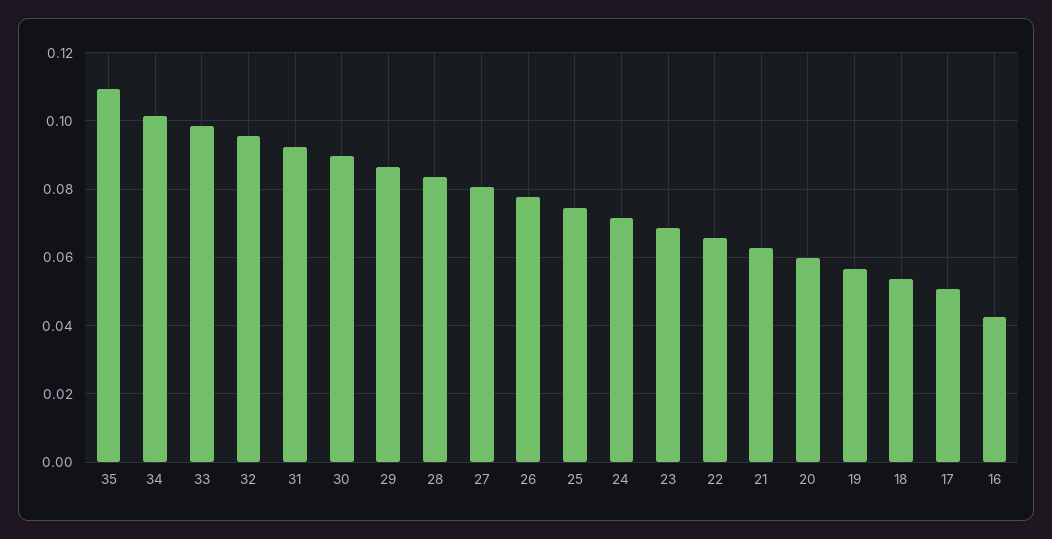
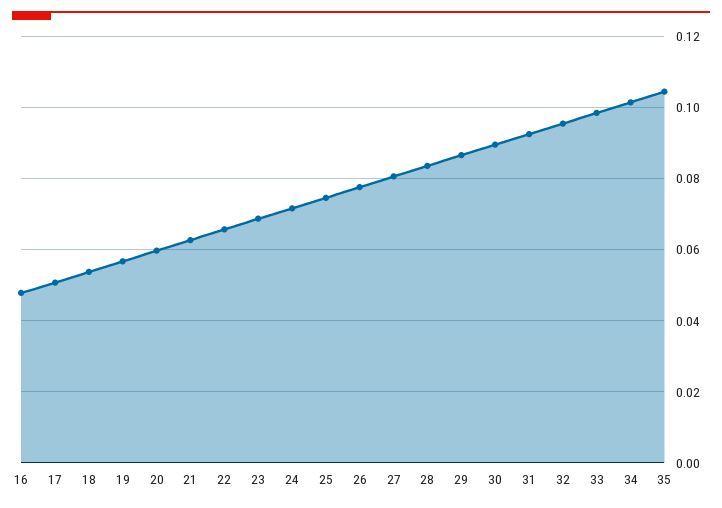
  {
-   "35": 0.11,
+   "35": 0.104,
    "34": 0.102,
    "33": 0.098,
    "32": 0.096,
    "31": 0.092,
    "30": 0.09,
    "29": 0.086,
    "28": 0.084,
    "27": 0.08,
    "26": 0.078,
    "25": 0.074,
    "24": 0.072,
    "23": 0.068,
    "22": 0.066,
    "21": 0.062,
    "20": 0.06,
    "19": 0.056,
    "18": 0.054,
    "17": 0.05,
-   "16": 0.042
+   "16": 0.048
  }

